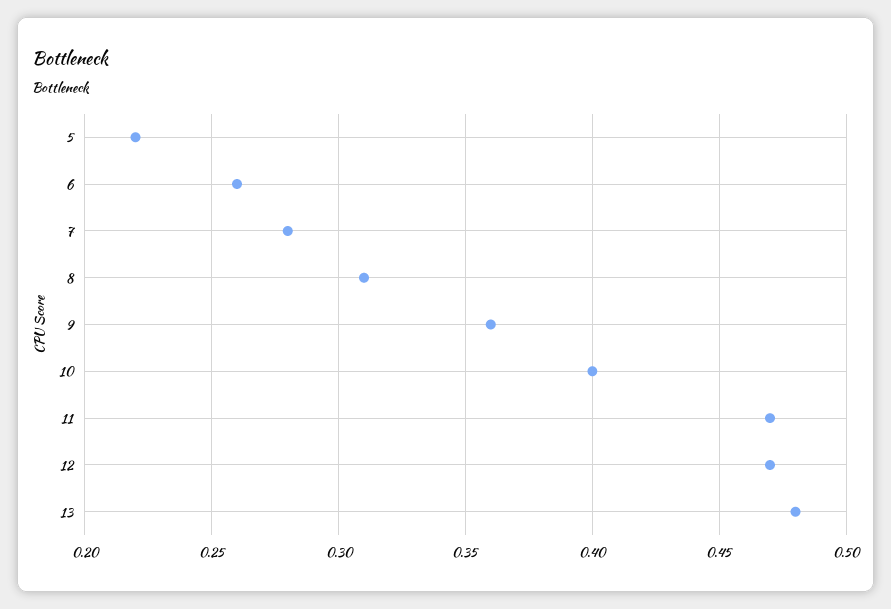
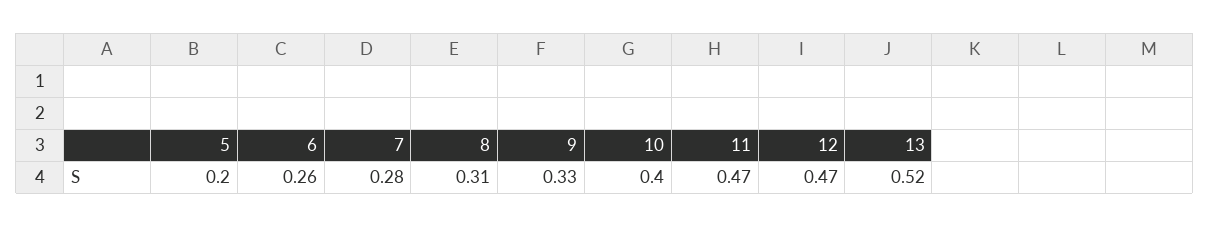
  {
-   "5": 0.22,
+   "5": 0.2,
    "6": 0.26,
    "7": 0.28,
    "8": 0.31,
-   "9": 0.36,
+   "9": 0.33,
    "10": 0.4,
    "11": 0.47,
    "12": 0.47,
-   "13": 0.48
+   "13": 0.52
  }

